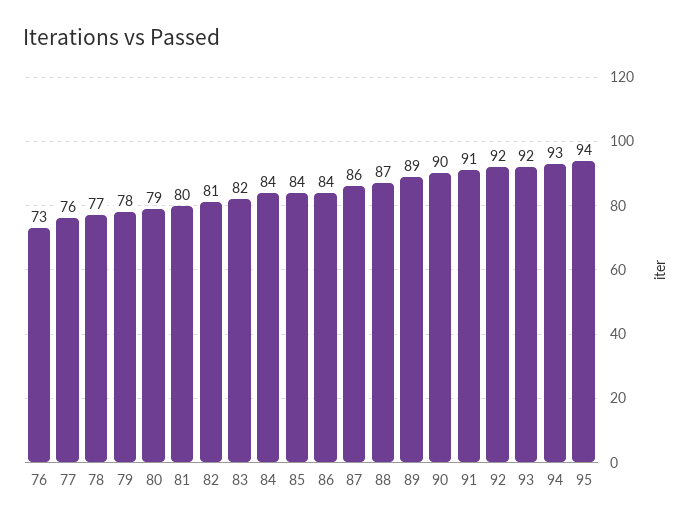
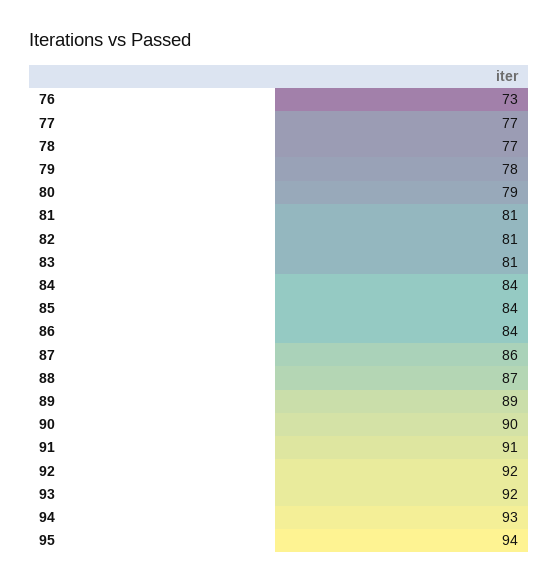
  {
    "76": 73,
-   "77": 76,
+   "77": 77,
    "78": 77,
    "79": 78,
    "80": 79,
-   "81": 80,
+   "81": 81,
    "82": 81,
-   "83": 82,
+   "83": 81,
    "84": 84,
    "85": 84,
    "86": 84,
    "87": 86,
    "88": 87,
    "89": 89,
    "90": 90,
    "91": 91,
    "92": 92,
    "93": 92,
    "94": 93,
    "95": 94
  }

